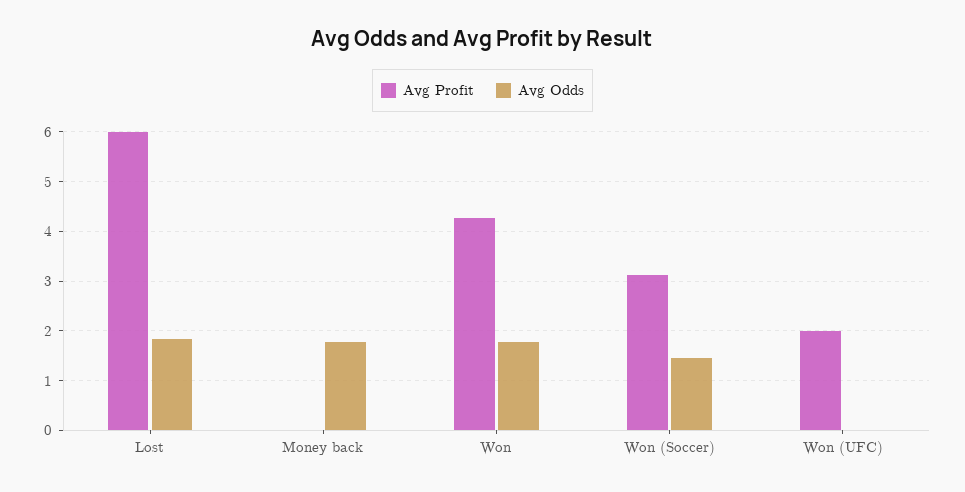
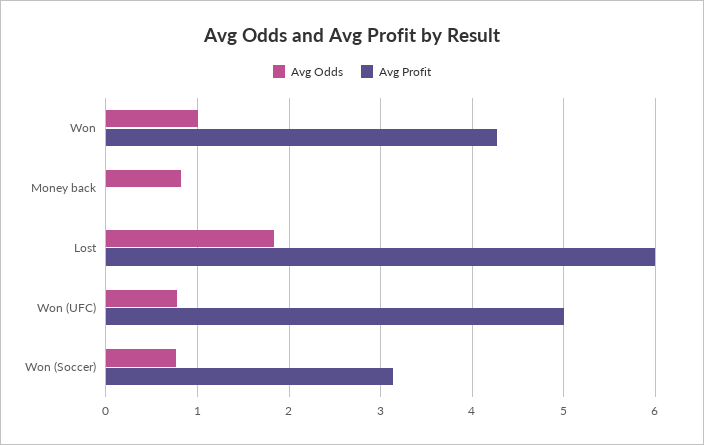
  {
    "Avg Profit": {
      "Lost": 6,
      "Money back": 0,
      "Won": 4.3,
      "Won (Soccer)": 3.1,
-     "Won (UFC)": 2
+     "Won (UFC)": 5
    },
    "Avg Odds": {
      "Lost": 1.8,
-     "Money back": 1.8,
+     "Money back": 0.8,
-     "Won": 1.8,
+     "Won": 1,
-     "Won (Soccer)": 1.4,
+     "Won (Soccer)": 0.8,
-     "Won (UFC)": 0
+     "Won (UFC)": 0.8
    }
  }

